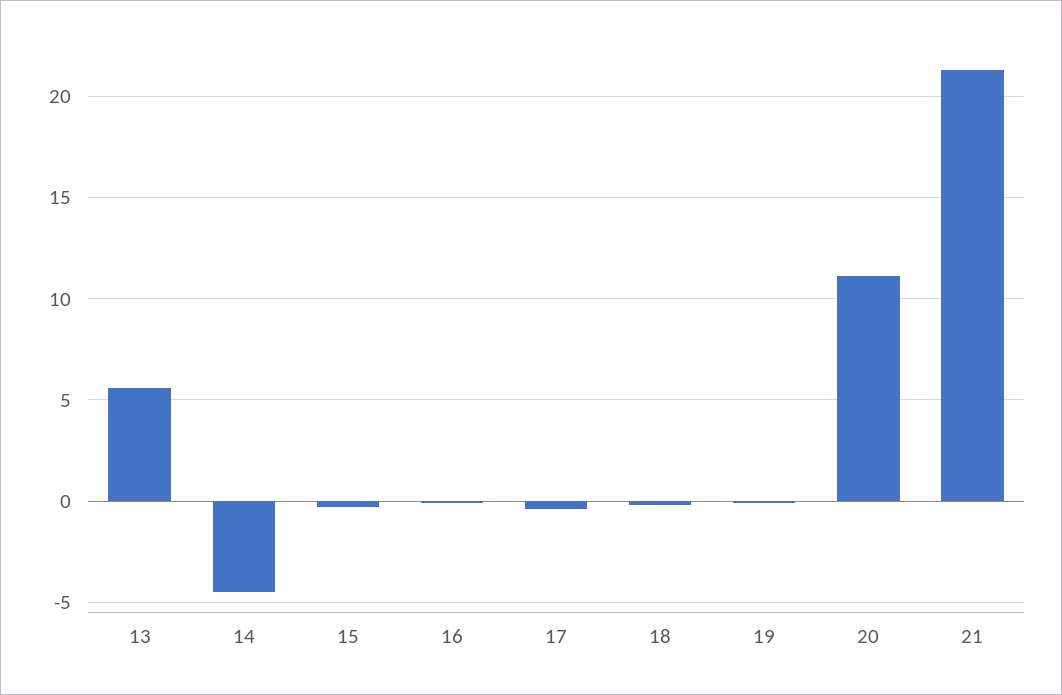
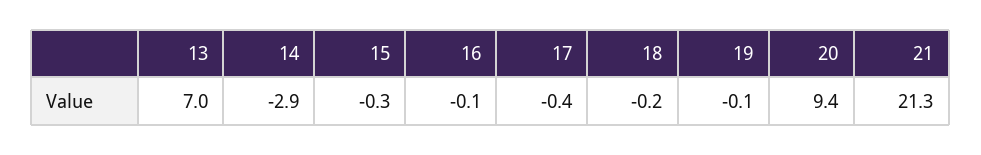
  {
-   "13": 5.5,
+   "13": 7,
-   "14": -4.5,
+   "14": -2.9,
    "15": -0.3,
    "16": -0.1,
    "17": -0.4,
    "18": -0.2,
    "19": -0.1,
-   "20": 11,
+   "20": 9.4,
    "21": 21.3
  }

